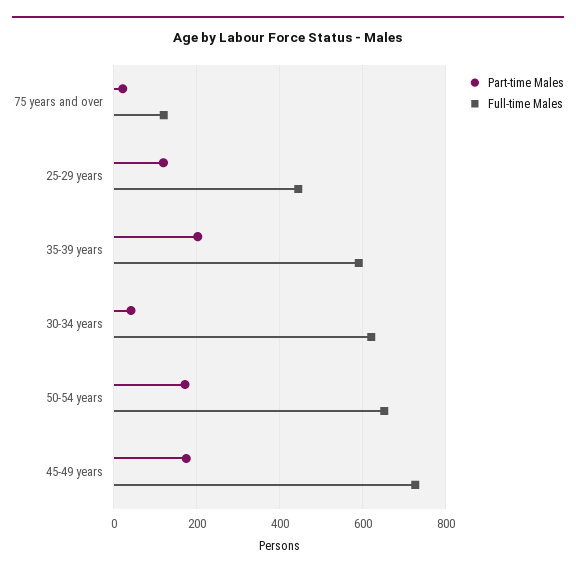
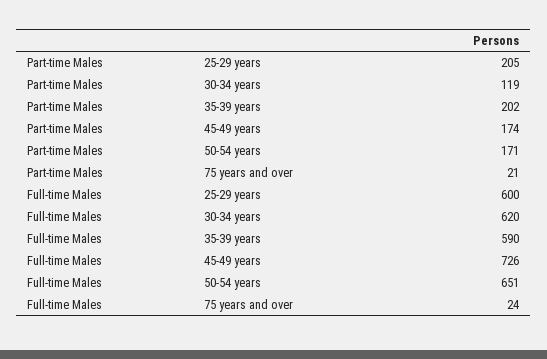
  {
    "Part-time Males": {
      "75 years and over": 21,
-     "25-29 years": 120,
+     "25-29 years": 205,
      "35-39 years": 202,
-     "30-34 years": 40,
+     "30-34 years": 119,
      "50-54 years": 171,
      "45-49 years": 174
    },
    "Full-time Males": {
-     "75 years and over": 120,
+     "75 years and over": 24,
-     "25-29 years": 440,
+     "25-29 years": 600,
      "35-39 years": 590,
      "30-34 years": 620,
      "50-54 years": 651,
      "45-49 years": 726
    }
  }

